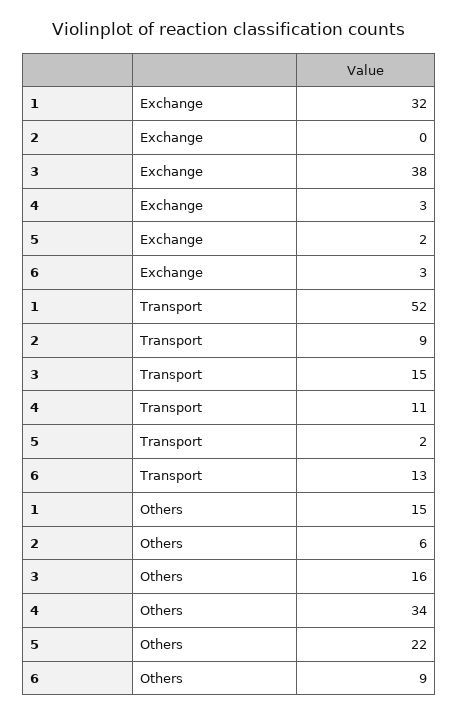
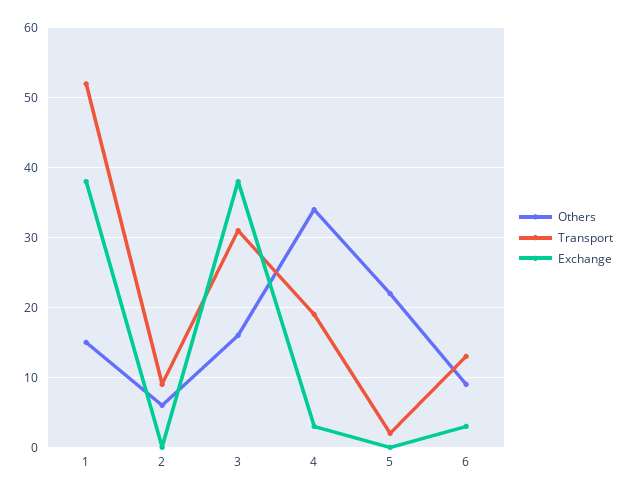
  {
    "Exchange": {
-     "1": 32,
+     "1": 38,
      "2": 0,
      "3": 38,
      "4": 3,
-     "5": 2,
+     "5": 0,
      "6": 3
    },
    "Transport": {
      "1": 52,
      "2": 9,
-     "3": 15,
+     "3": 31,
-     "4": 11,
+     "4": 19,
      "5": 2,
      "6": 13
    },
    "Others": {
      "1": 15,
      "2": 6,
      "3": 16,
      "4": 34,
      "5": 22,
      "6": 9
    }
  }

